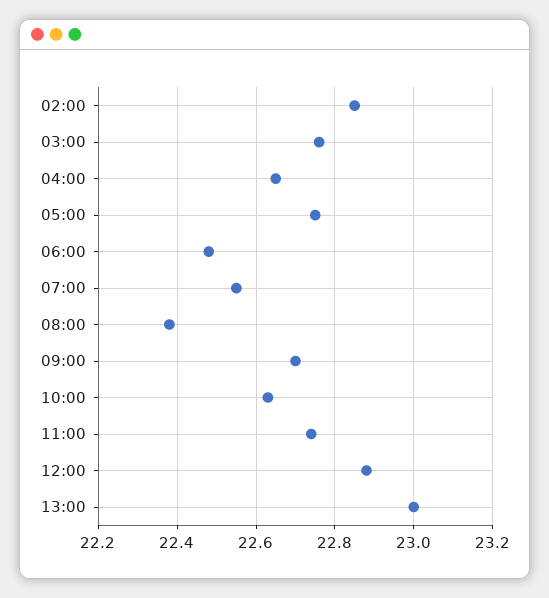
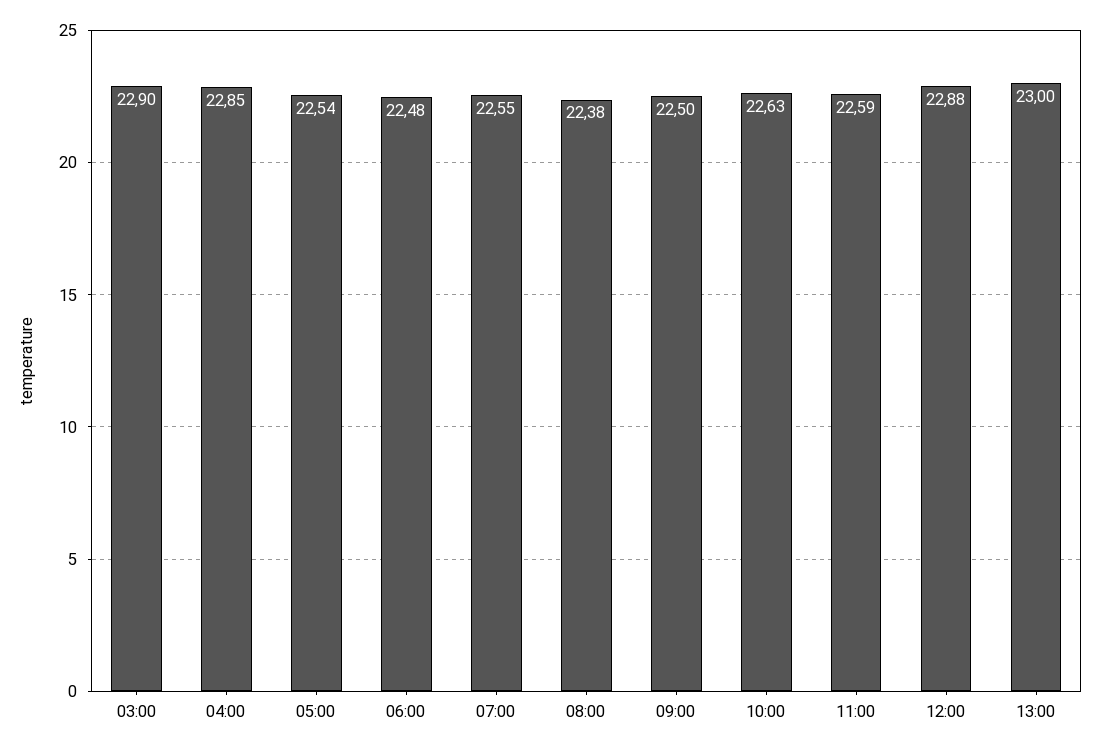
  {
-   "02:00": 22.85,
-   "03:00": 22.75,
+   "03:00": 22.9,
-   "04:00": 22.65,
+   "04:00": 22.85,
-   "05:00": 22.75,
+   "05:00": 22.54,
    "06:00": 22.48,
    "07:00": 22.55,
    "08:00": 22.38,
-   "09:00": 22.7,
+   "09:00": 22.5,
    "10:00": 22.63,
-   "11:00": 22.75,
+   "11:00": 22.59,
    "12:00": 22.88,
    "13:00": 23
  }

